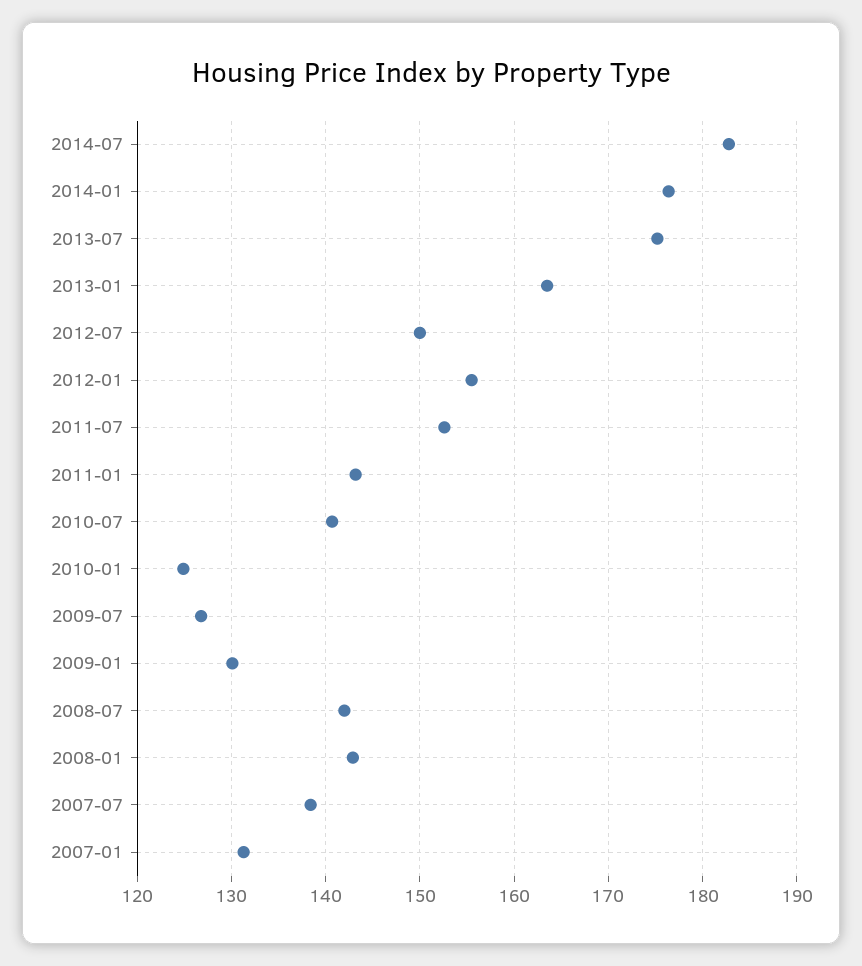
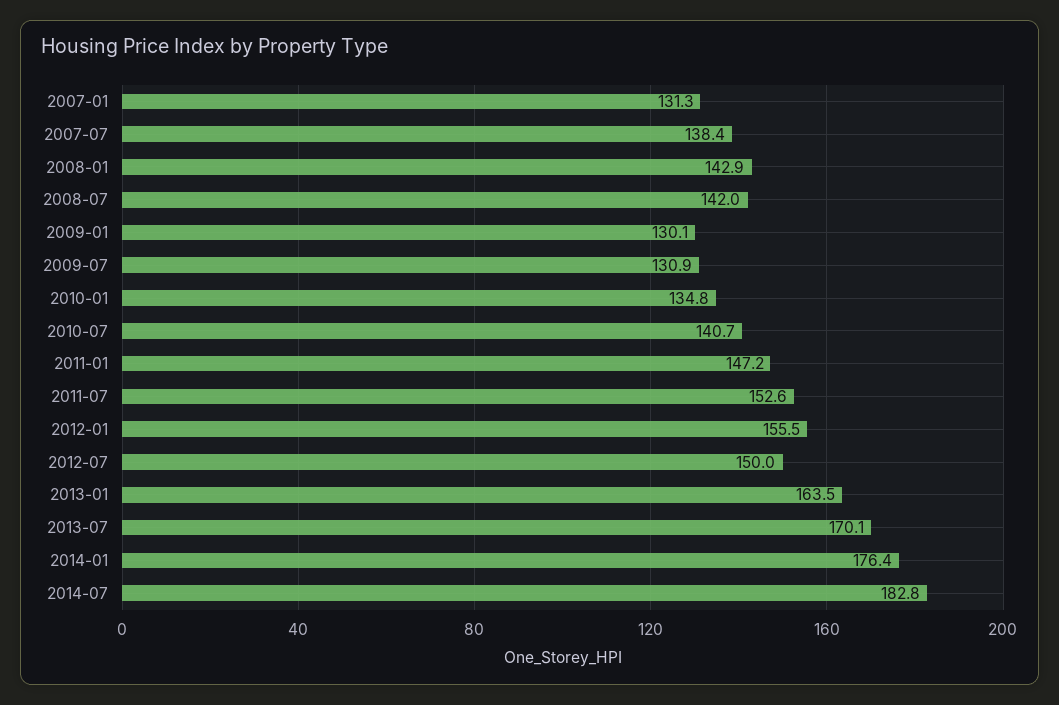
  {
    "2014-07": 182.8,
    "2014-01": 176.4,
-   "2013-07": 175,
+   "2013-07": 170.1,
    "2013-01": 163.5,
    "2012-07": 150,
    "2012-01": 155.5,
    "2011-07": 152.6,
-   "2011-01": 143,
+   "2011-01": 147.2,
    "2010-07": 140.7,
-   "2010-01": 125,
+   "2010-01": 134.8,
-   "2009-07": 127,
+   "2009-07": 130.9,
    "2009-01": 130.1,
    "2008-07": 142,
    "2008-01": 142.9,
    "2007-07": 138.4,
    "2007-01": 131.3
  }

